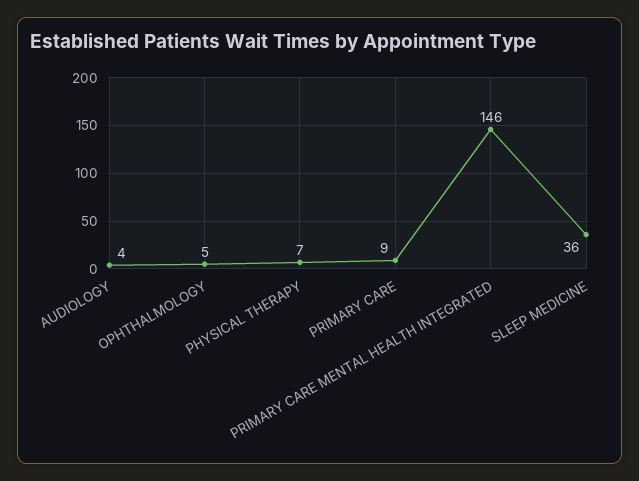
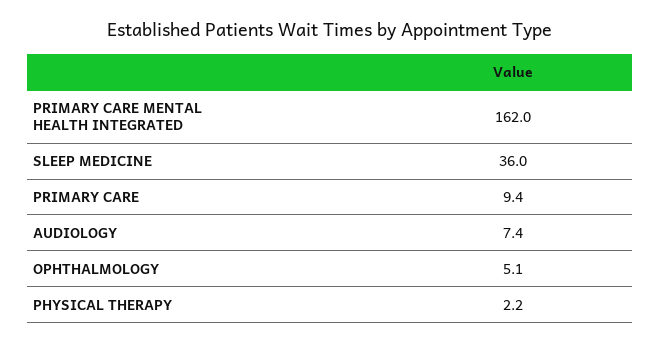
  {
-   "AUDIOLOGY": 4,
+   "AUDIOLOGY": 7.4,
    "OPHTHALMOLOGY": 5.1,
-   "PHYSICAL THERAPY": 7,
+   "PHYSICAL THERAPY": 2.2,
    "PRIMARY CARE": 9.4,
-   "PRIMARY CARE MENTAL HEALTH INTEGRATED": 146,
+   "PRIMARY CARE MENTAL HEALTH INTEGRATED": 162,
    "SLEEP MEDICINE": 36
  }

